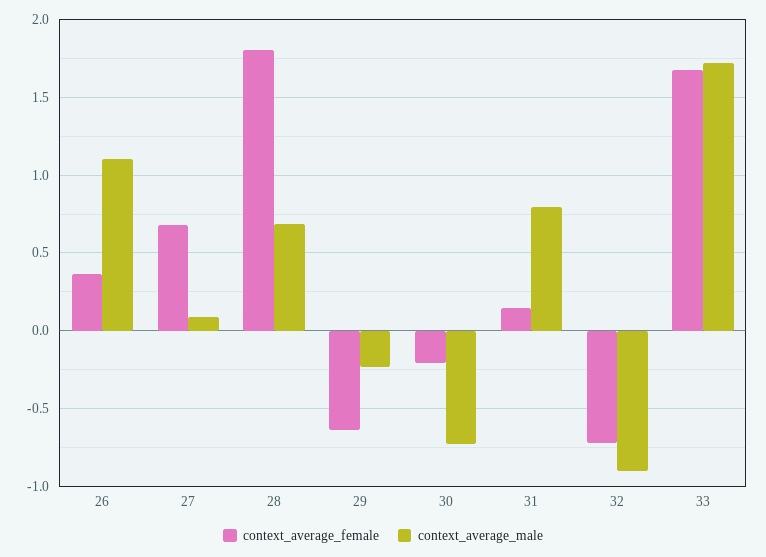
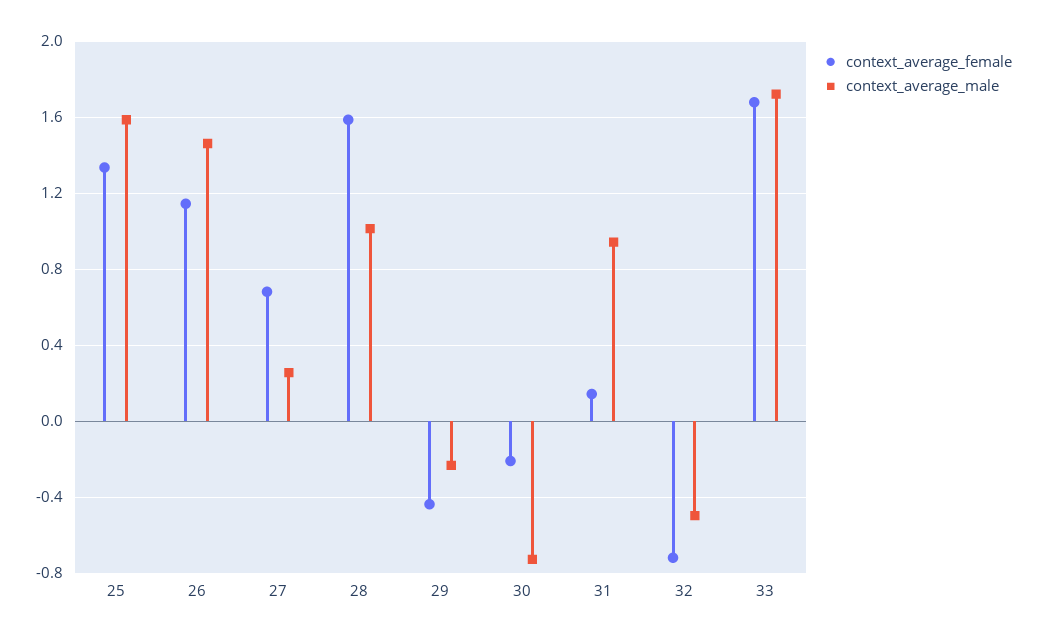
  {
    "context_average_female": {
-     "26": 0.35,
+     "26": 1.15,
      "27": 0.7,
-     "28": 1.8,
+     "28": 1.6,
-     "29": -0.65,
+     "29": -0.45,
      "30": -0.2,
      "31": 0.15,
      "32": -0.7,
-     "33": 1.7
+     "33": 1.7,
+     "25": 1.35
    },
    "context_average_male": {
-     "26": 1.1,
+     "26": 1.45,
-     "27": 0.1,
+     "27": 0.25,
-     "28": 0.7,
+     "28": 1,
      "29": -0.25,
      "30": -0.75,
-     "31": 0.8,
+     "31": 0.95,
-     "32": -0.9,
+     "32": -0.5,
-     "33": 1.7
+     "33": 1.7,
+     "25": 1.6
    }
  }

